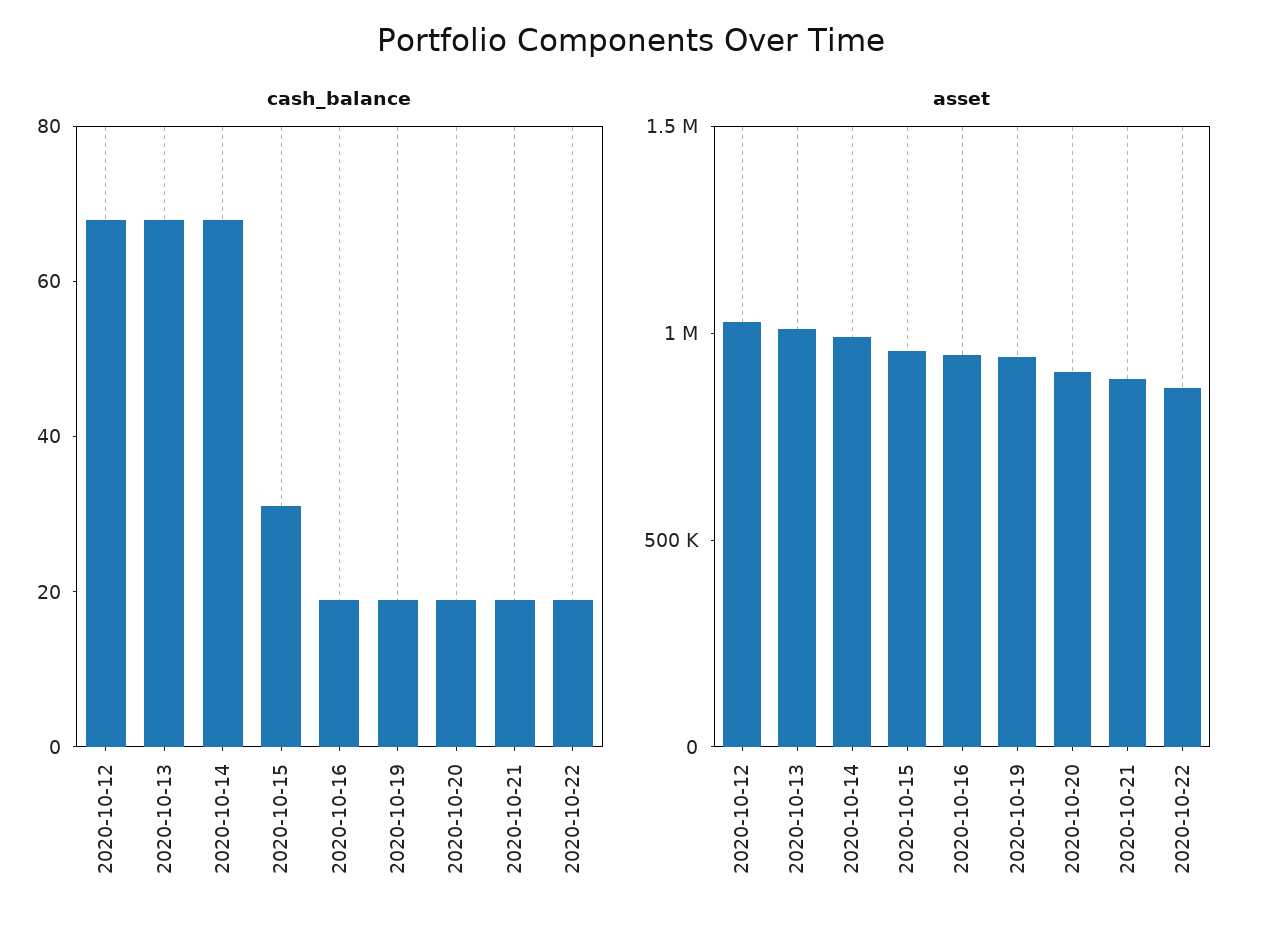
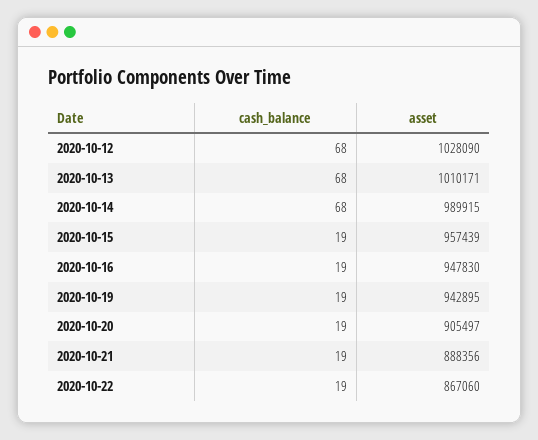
  {
    "cash_balance": {
      "2020-10-12": 68,
      "2020-10-13": 68,
      "2020-10-14": 68,
-     "2020-10-15": 30,
+     "2020-10-15": 19,
      "2020-10-16": 19,
      "2020-10-19": 19,
      "2020-10-20": 19,
      "2020-10-21": 19,
      "2020-10-22": 19
    },
    "asset": {
      "2020-10-12": 1028090,
      "2020-10-13": 1010171,
      "2020-10-14": 989915,
      "2020-10-15": 957439,
      "2020-10-16": 947830,
      "2020-10-19": 942895,
      "2020-10-20": 905497,
      "2020-10-21": 888356,
      "2020-10-22": 867060
    }
  }

